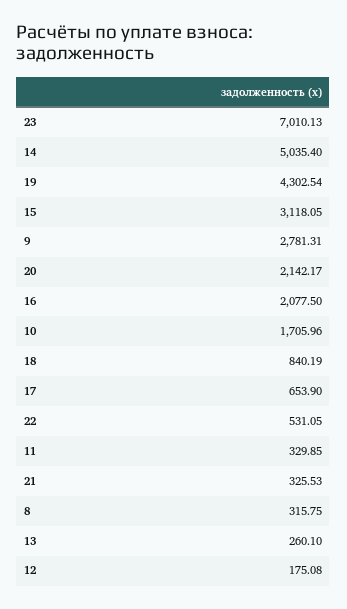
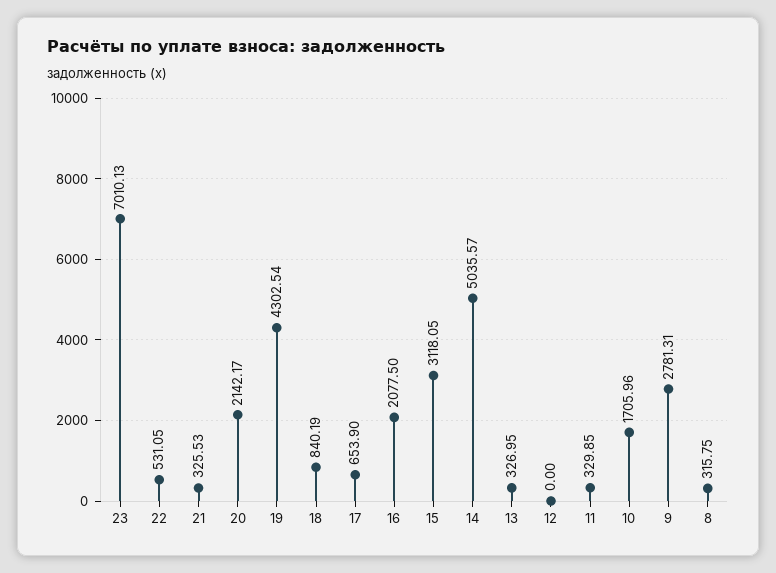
  {
    "23": 7010.13,
-   "14": 5035.4,
+   "14": 5035.57,
    "19": 4302.54,
    "15": 3118.05,
    "9": 2781.31,
    "20": 2142.17,
    "16": 2077.5,
    "10": 1705.96,
    "18": 840.19,
    "17": 653.9,
    "22": 531.05,
    "11": 329.85,
    "21": 325.53,
    "8": 315.75,
-   "13": 260.1,
+   "13": 326.95,
-   "12": 175.08
+   "12": 0
  }

